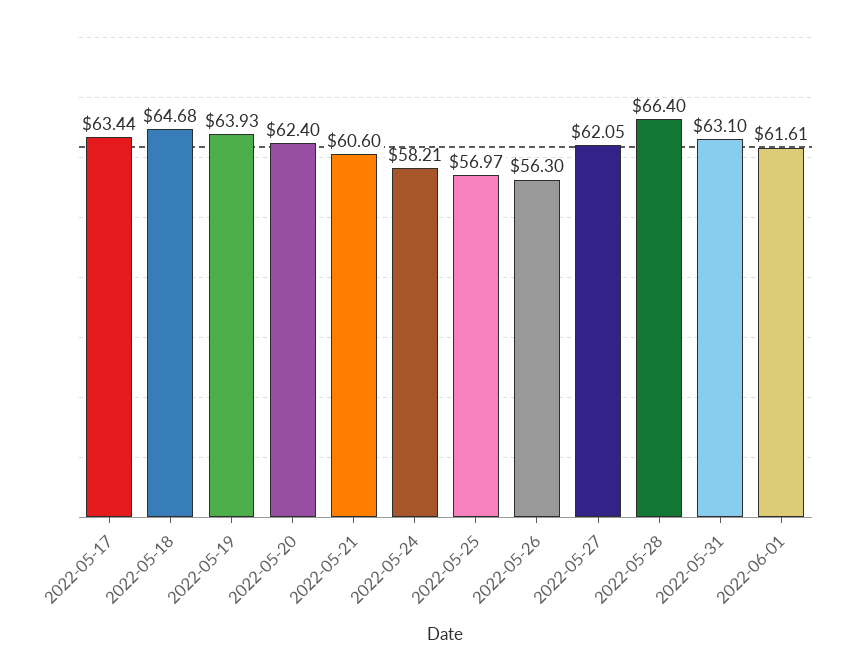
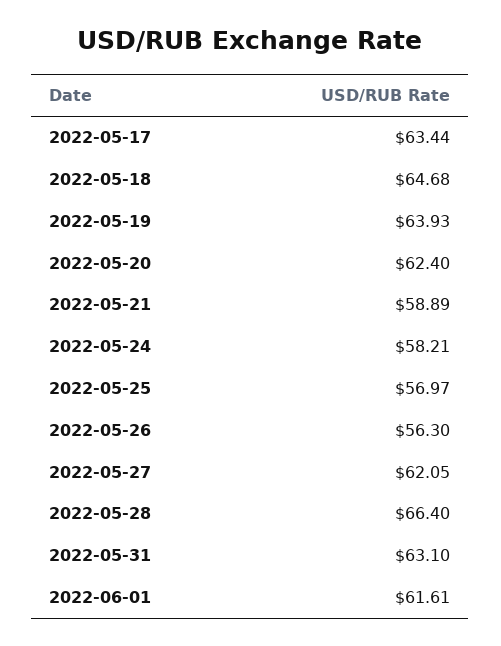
  {
    "2022-05-17": 63.44,
    "2022-05-18": 64.68,
    "2022-05-19": 63.93,
    "2022-05-20": 62.4,
-   "2022-05-21": 60.6,
+   "2022-05-21": 58.89,
    "2022-05-24": 58.21,
    "2022-05-25": 56.97,
    "2022-05-26": 56.3,
    "2022-05-27": 62.05,
    "2022-05-28": 66.4,
    "2022-05-31": 63.1,
    "2022-06-01": 61.61
  }

